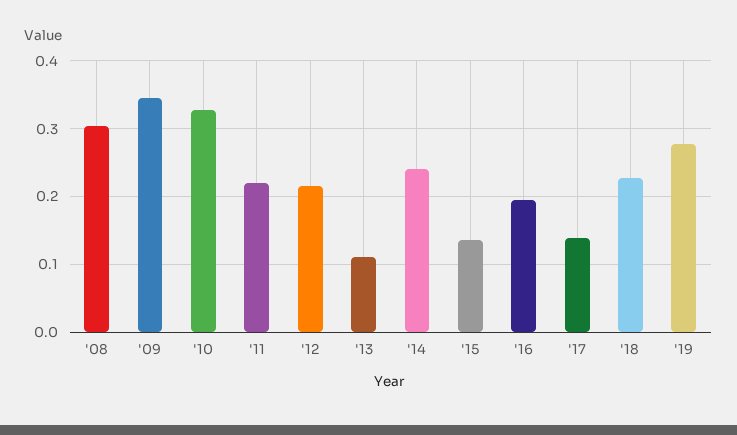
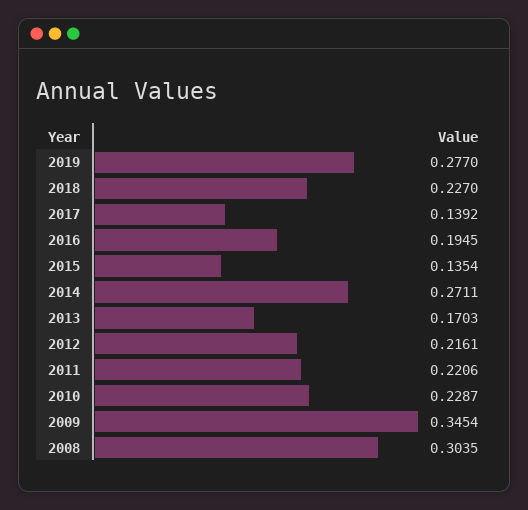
  {
    "'08": 0.3035,
    "'09": 0.3454,
-   "'10": 0.33,
+   "'10": 0.2287,
    "'11": 0.2206,
    "'12": 0.2161,
-   "'13": 0.11,
+   "'13": 0.1703,
-   "'14": 0.24,
+   "'14": 0.2711,
    "'15": 0.1354,
    "'16": 0.1945,
    "'17": 0.1392,
    "'18": 0.227,
    "'19": 0.277
  }

